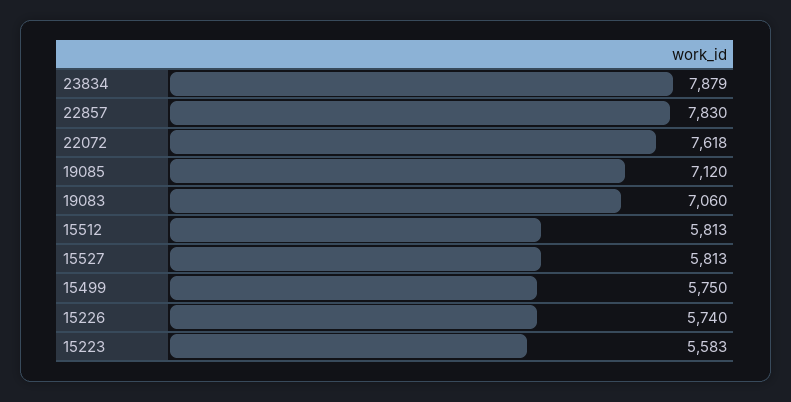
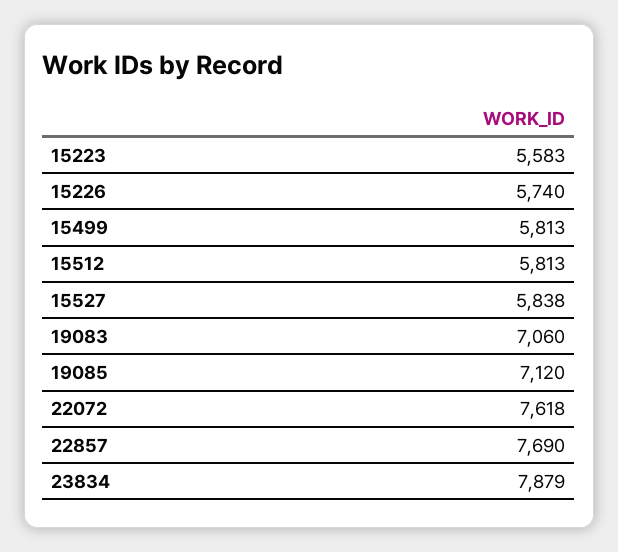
  {
    "23834": 7879,
-   "22857": 7830,
+   "22857": 7690,
    "22072": 7618,
    "19085": 7120,
    "19083": 7060,
    "15512": 5813,
-   "15527": 5813,
+   "15527": 5838,
-   "15499": 5750,
+   "15499": 5813,
    "15226": 5740,
    "15223": 5583
  }

